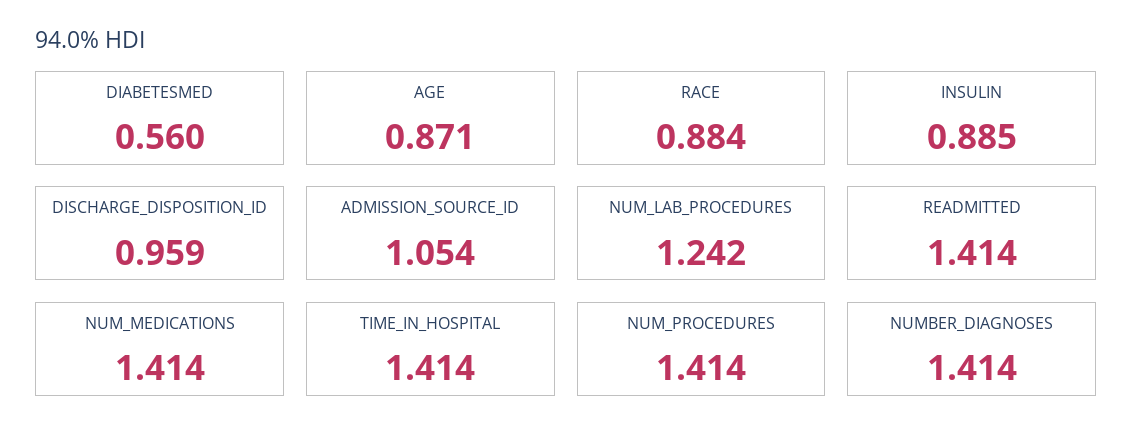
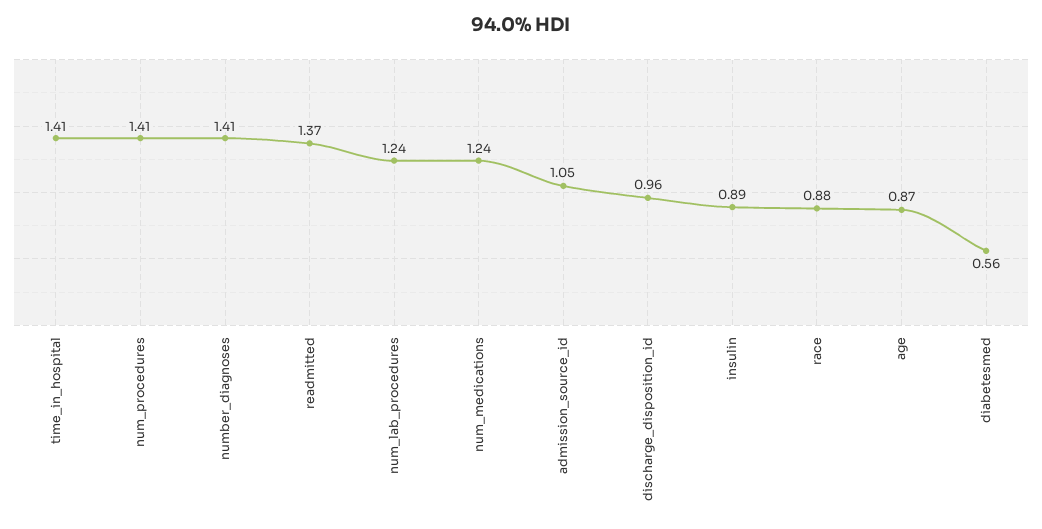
  {
    "DIABETESMED": 0.56,
    "AGE": 0.871,
    "RACE": 0.884,
    "INSULIN": 0.885,
    "DISCHARGE_DISPOSITION_ID": 0.959,
    "ADMISSION_SOURCE_ID": 1.054,
    "NUM_LAB_PROCEDURES": 1.242,
-   "READMITTED": 1.414,
+   "READMITTED": 1.37,
-   "NUM_MEDICATIONS": 1.414,
+   "NUM_MEDICATIONS": 1.24,
    "TIME_IN_HOSPITAL": 1.414,
    "NUM_PROCEDURES": 1.414,
    "NUMBER_DIAGNOSES": 1.414
  }

